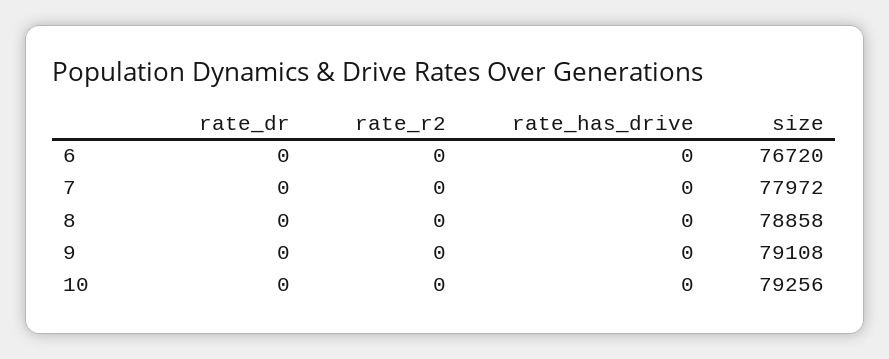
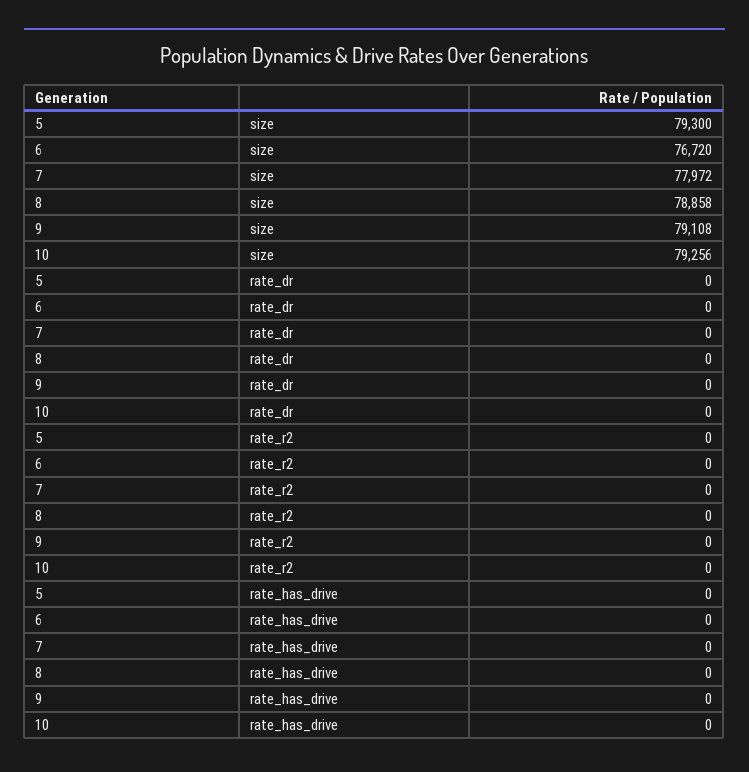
  {
    "rate_dr": {
      "6": 0,
      "7": 0,
      "8": 0,
      "9": 0,
-     "10": 0
+     "10": 0,
+     "5": 0
    },
    "rate_r2": {
      "6": 0,
      "7": 0,
      "8": 0,
      "9": 0,
-     "10": 0
+     "10": 0,
+     "5": 0
    },
    "rate_has_drive": {
      "6": 0,
      "7": 0,
      "8": 0,
      "9": 0,
-     "10": 0
+     "10": 0,
+     "5": 0
    },
    "size": {
      "6": 76720,
      "7": 77972,
      "8": 78858,
      "9": 79108,
-     "10": 79256
+     "10": 79256,
+     "5": 79300
    }
  }

